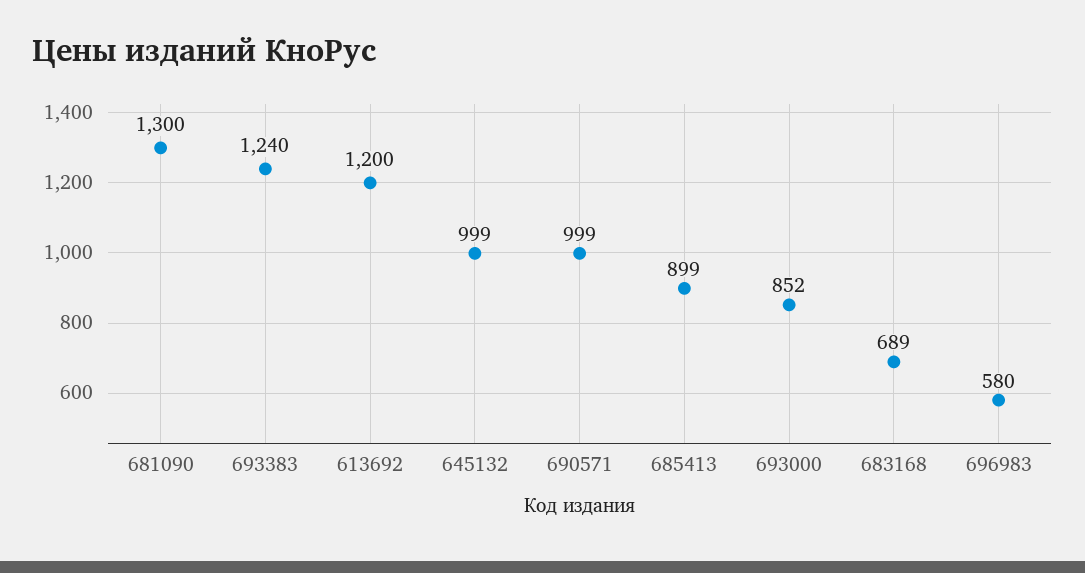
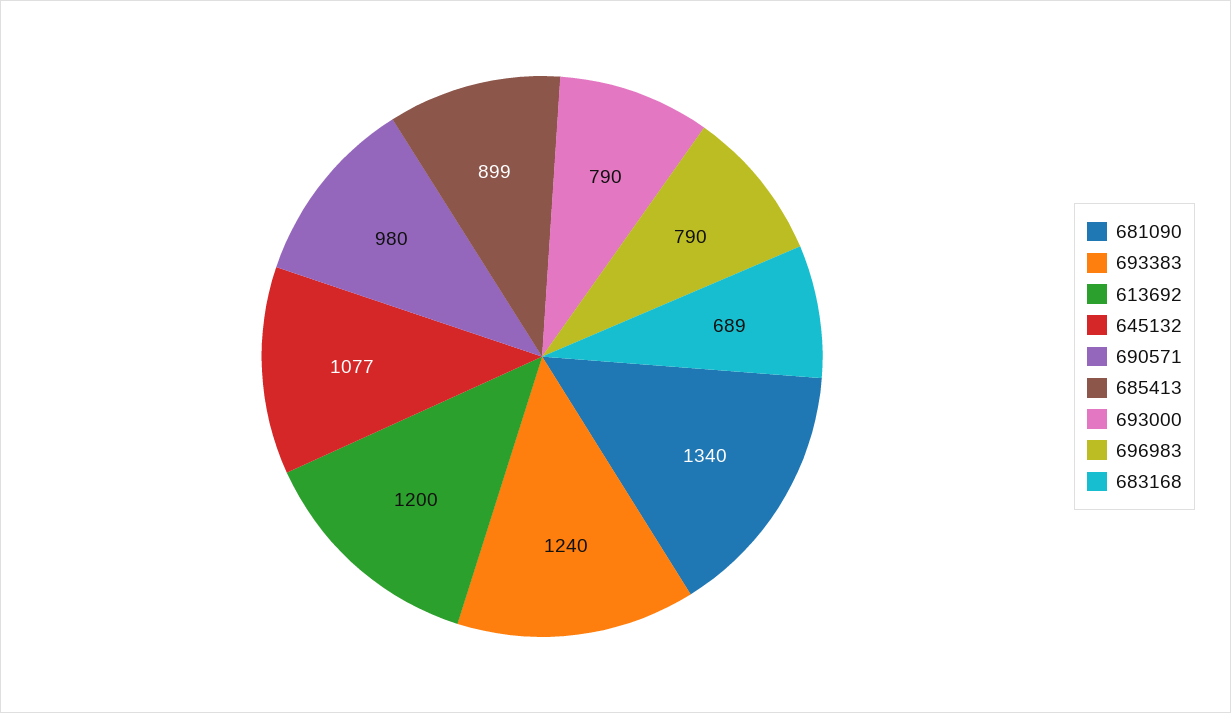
  {
-   "681090": 1300,
+   "681090": 1340,
    "693383": 1240,
    "613692": 1200,
-   "645132": 999,
+   "645132": 1077,
-   "690571": 999,
+   "690571": 980,
    "685413": 899,
-   "693000": 852,
+   "693000": 790,
    "683168": 689,
-   "696983": 580
+   "696983": 790
  }

